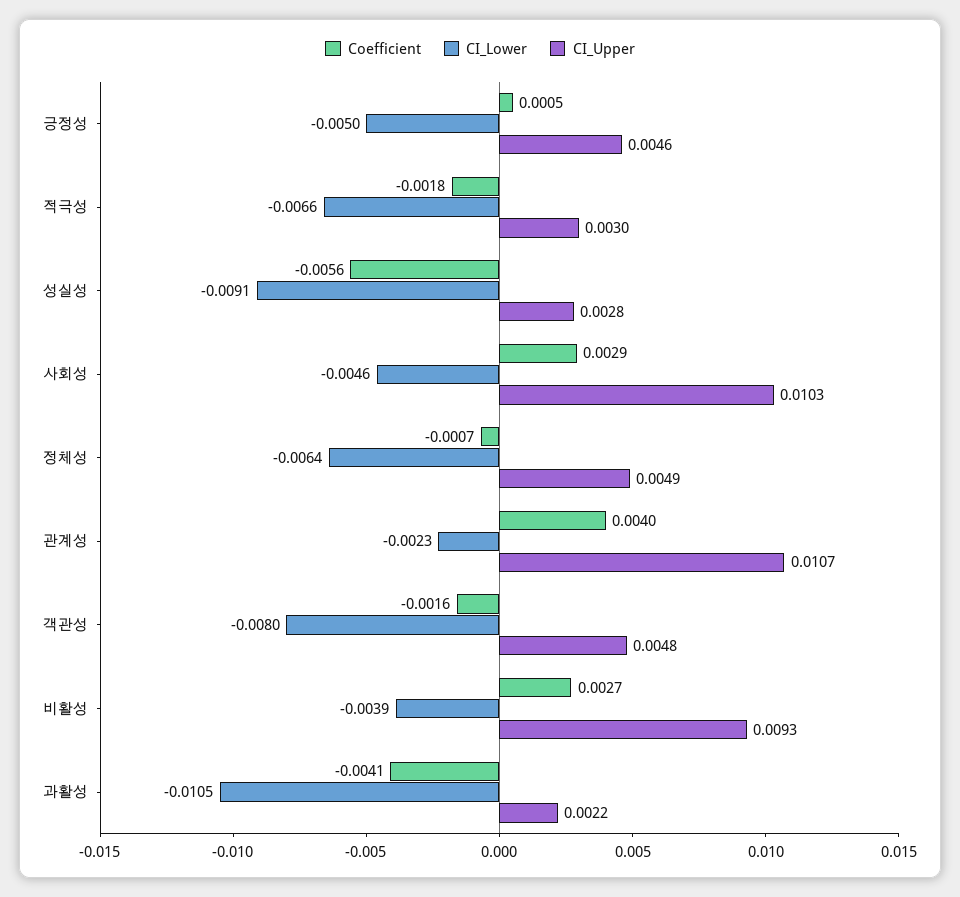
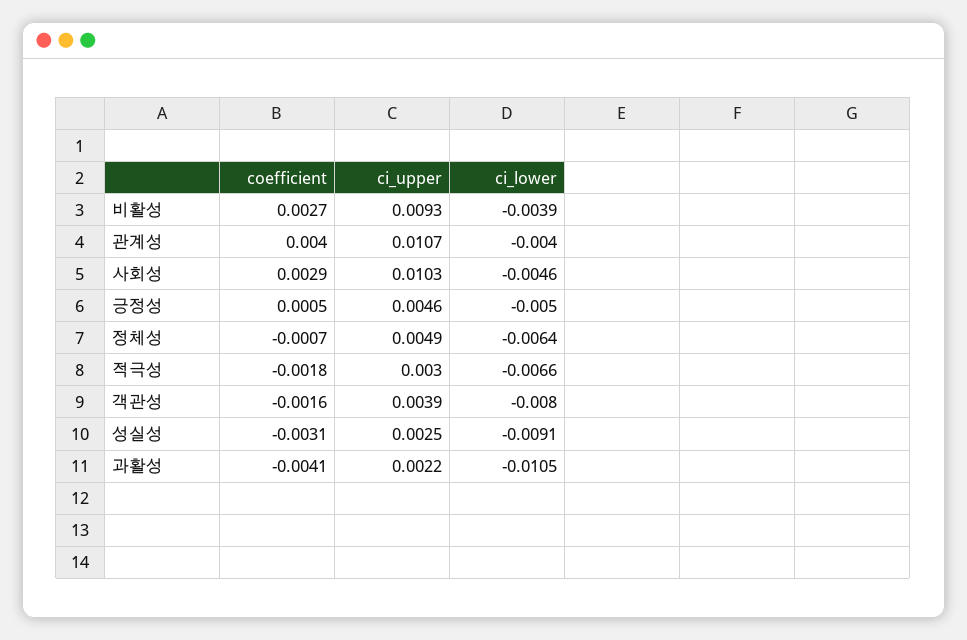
  {
    "Coefficient": {
      "긍정성": 0.0005,
      "적극성": -0.0018,
-     "성실성": -0.0056,
+     "성실성": -0.0031,
      "사회성": 0.0029,
      "정체성": -0.0007,
      "관계성": 0.004,
      "객관성": -0.0016,
      "비활성": 0.0027,
      "과활성": -0.0041
    },
    "CI_Lower": {
      "긍정성": -0.005,
      "적극성": -0.0066,
      "성실성": -0.0091,
      "사회성": -0.0046,
      "정체성": -0.0064,
-     "관계성": -0.0023,
+     "관계성": -0.004,
      "객관성": -0.008,
      "비활성": -0.0039,
      "과활성": -0.0105
    },
    "CI_Upper": {
      "긍정성": 0.0046,
      "적극성": 0.003,
-     "성실성": 0.0028,
+     "성실성": 0.0025,
      "사회성": 0.0103,
      "정체성": 0.0049,
      "관계성": 0.0107,
-     "객관성": 0.0048,
+     "객관성": 0.0039,
      "비활성": 0.0093,
      "과활성": 0.0022
    }
  }

